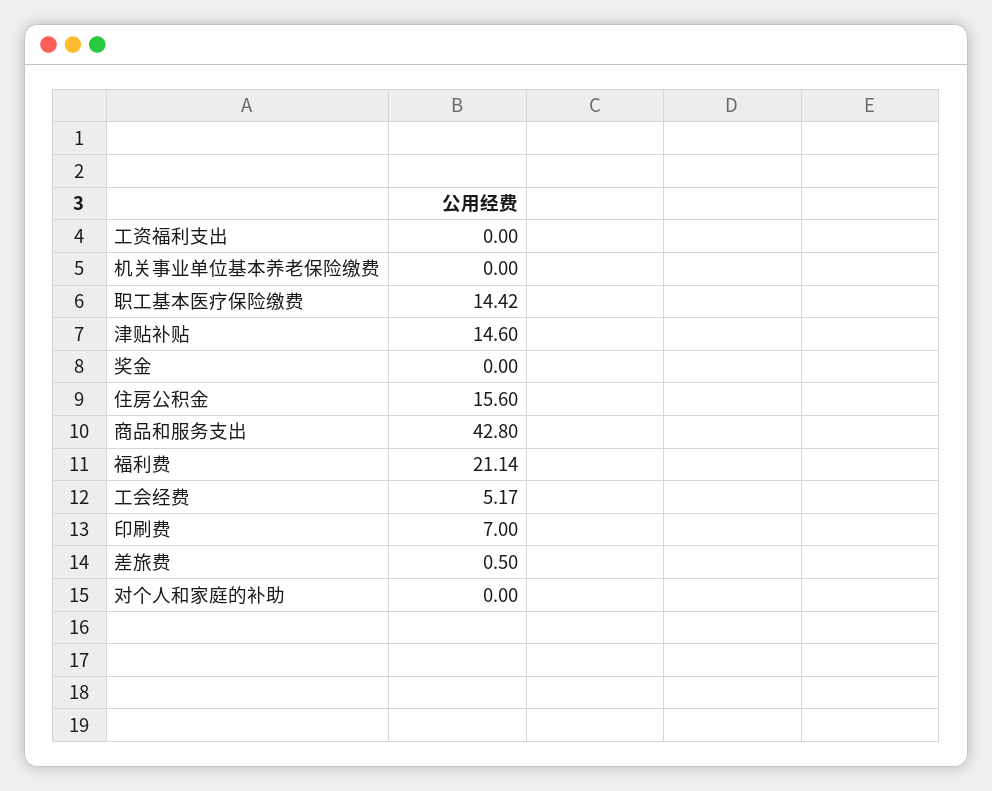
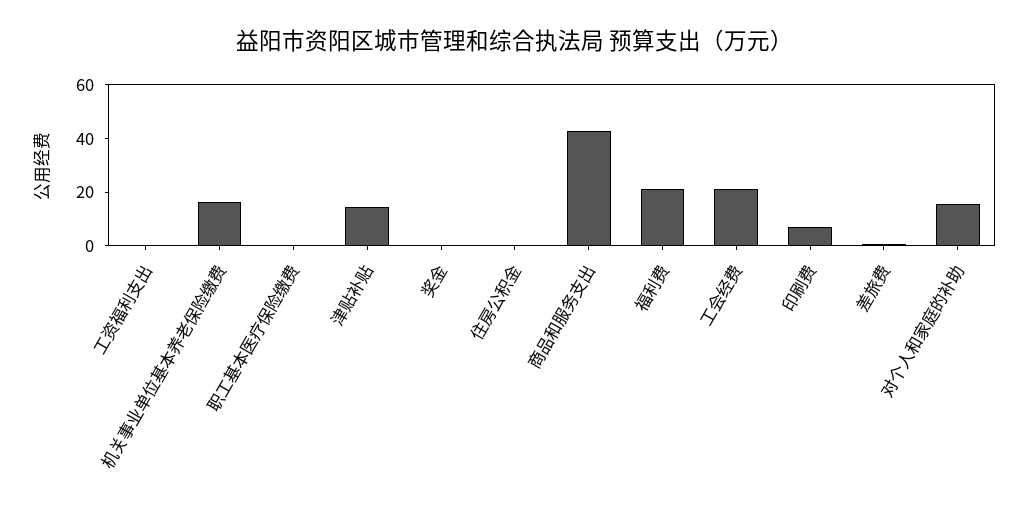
  {
    "工资福利支出": 0,
-   "机关事业单位基本养老保险缴费": 0,
+   "机关事业单位基本养老保险缴费": 15,
-   "职工基本医疗保险缴费": 14.42,
+   "职工基本医疗保险缴费": 0,
    "津贴补贴": 14.6,
    "奖金": 0,
-   "住房公积金": 15.6,
+   "住房公积金": 0,
    "商品和服务支出": 42.8,
    "福利费": 21.14,
-   "工会经费": 5.17,
+   "工会经费": 20,
    "印刷费": 7,
    "差旅费": 0.5,
-   "对个人和家庭的补助": 0
+   "对个人和家庭的补助": 15
  }

